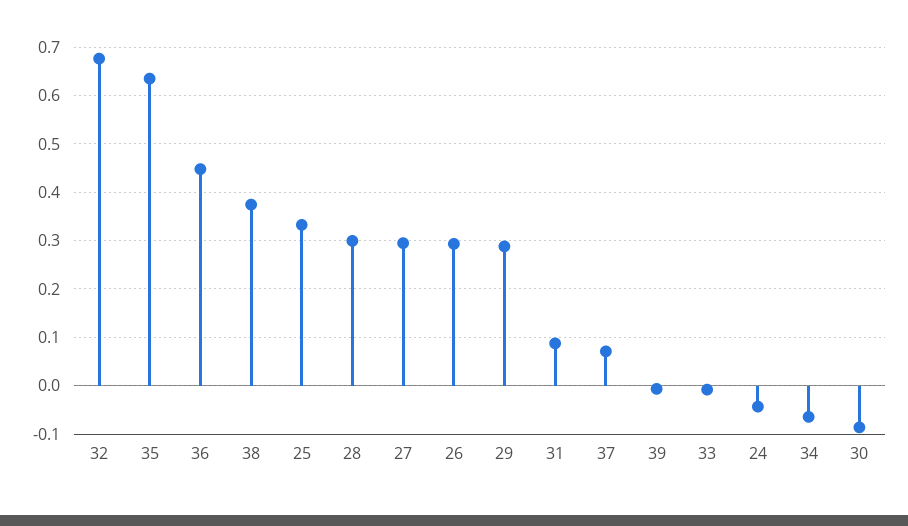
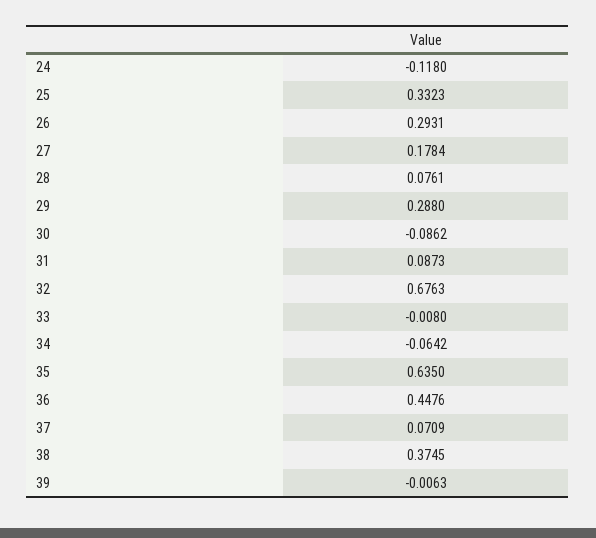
  {
    "32": 0.6763,
    "35": 0.635,
    "36": 0.4476,
    "38": 0.3745,
    "25": 0.3323,
-   "28": 0.3,
+   "28": 0.0761,
-   "27": 0.3,
+   "27": 0.1784,
    "26": 0.2931,
    "29": 0.288,
    "31": 0.0873,
    "37": 0.0709,
    "39": -0.0063,
    "33": -0.008,
-   "24": -0.04,
+   "24": -0.118,
    "34": -0.0642,
    "30": -0.0862
  }

